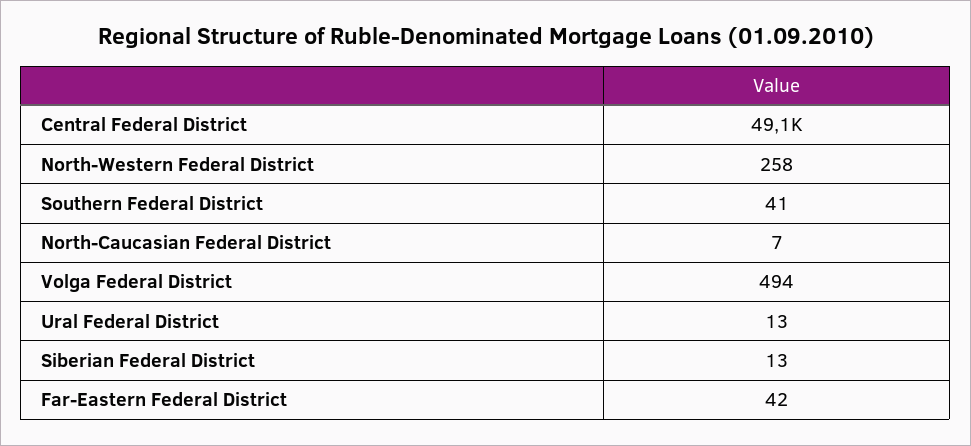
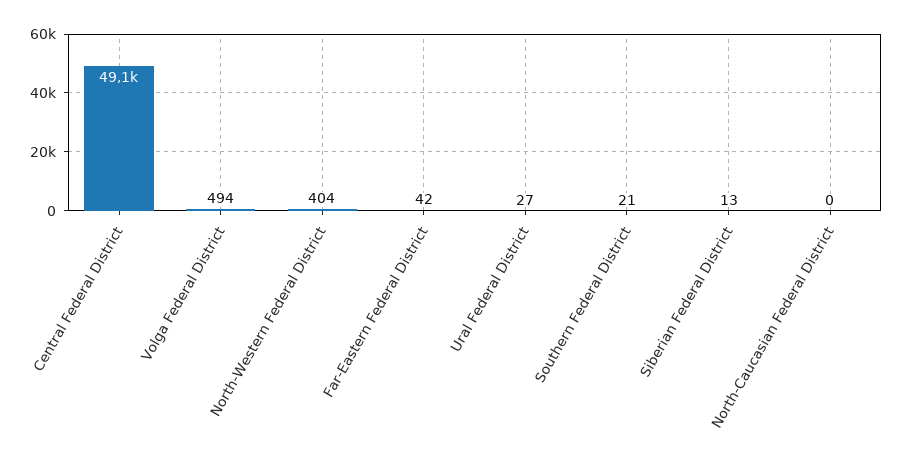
  {
    "Central Federal District": 49100,
-   "North-Western Federal District": 258,
+   "North-Western Federal District": 404,
-   "Southern Federal District": 41,
+   "Southern Federal District": 21,
-   "North-Caucasian Federal District": 7,
+   "North-Caucasian Federal District": 0,
    "Volga Federal District": 494,
-   "Ural Federal District": 13,
+   "Ural Federal District": 27,
    "Siberian Federal District": 13,
    "Far-Eastern Federal District": 42
  }

